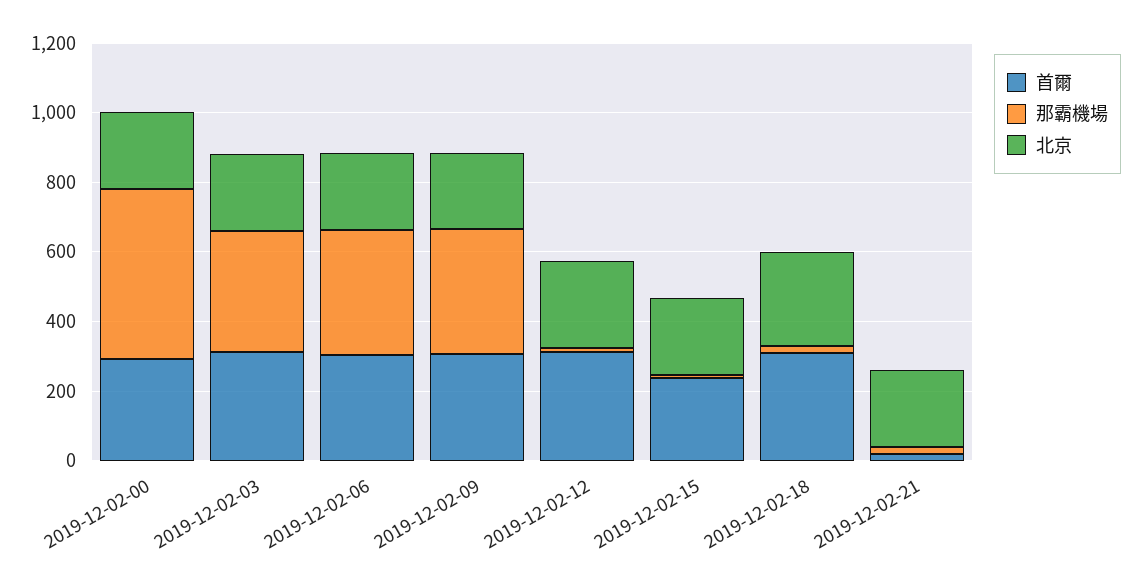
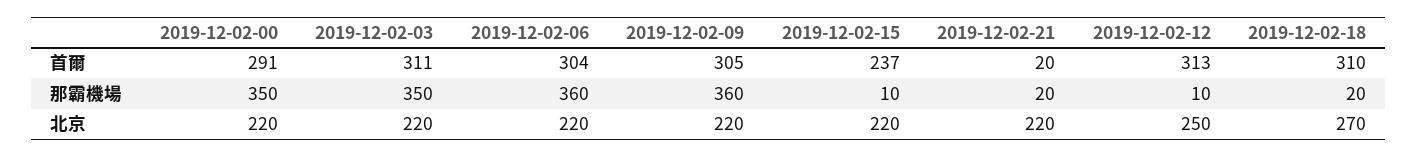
  {
    "首爾": {
      "2019-12-02-00": 291,
      "2019-12-02-03": 311,
      "2019-12-02-06": 304,
      "2019-12-02-09": 305,
      "2019-12-02-12": 313,
      "2019-12-02-15": 237,
      "2019-12-02-18": 310,
      "2019-12-02-21": 20
    },
    "那霸機場": {
-     "2019-12-02-00": 500,
+     "2019-12-02-00": 350,
      "2019-12-02-03": 350,
      "2019-12-02-06": 360,
      "2019-12-02-09": 360,
      "2019-12-02-12": 10,
      "2019-12-02-15": 10,
      "2019-12-02-18": 20,
      "2019-12-02-21": 20
    },
    "北京": {
      "2019-12-02-00": 220,
      "2019-12-02-03": 220,
      "2019-12-02-06": 220,
      "2019-12-02-09": 220,
      "2019-12-02-12": 250,
      "2019-12-02-15": 220,
      "2019-12-02-18": 270,
      "2019-12-02-21": 220
    }
  }

